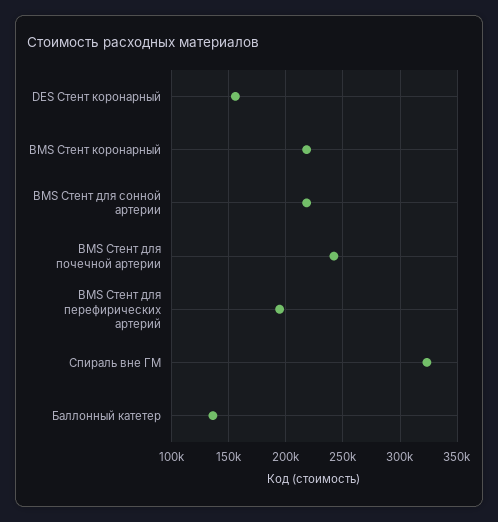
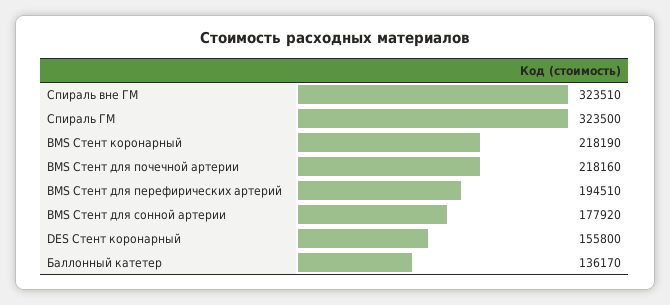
  {
    "DES Стент коронарный": 155800,
    "BMS Стент коронарный": 218190,
-   "BMS Стент для сонной артерии": 220000,
+   "BMS Стент для сонной артерии": 177920,
-   "BMS Стент для почечной артерии": 240000,
+   "BMS Стент для почечной артерии": 218160,
    "BMS Стент для перефирических артерий": 194510,
    "Спираль вне ГМ": 323510,
-   "Баллонный катетер": 136170
+   "Баллонный катетер": 136170,
+   "Спираль ГМ": 323500
  }

